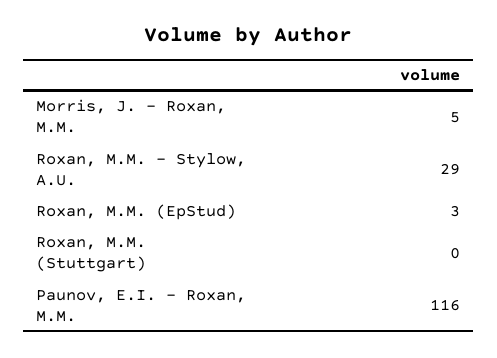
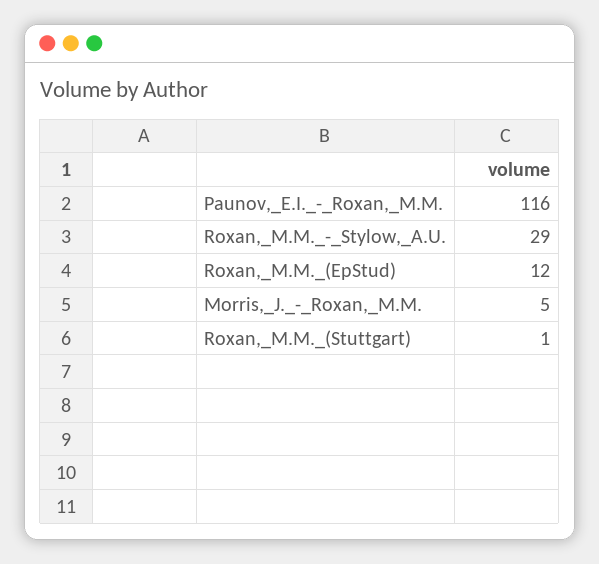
  {
    "Morris, J. - Roxan, M.M.": 5,
    "Roxan, M.M. - Stylow, A.U.": 29,
-   "Roxan, M.M. (EpStud)": 3,
+   "Roxan, M.M. (EpStud)": 12,
-   "Roxan, M.M. (Stuttgart)": 0,
+   "Roxan, M.M. (Stuttgart)": 1,
    "Paunov, E.I. - Roxan, M.M.": 116
  }

